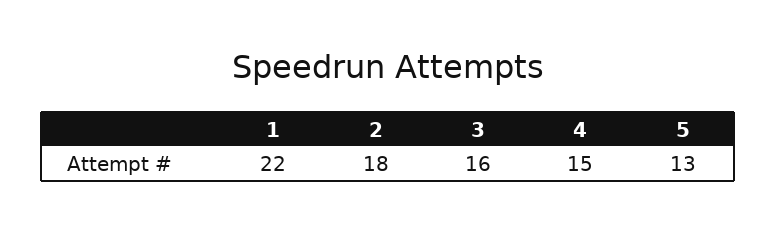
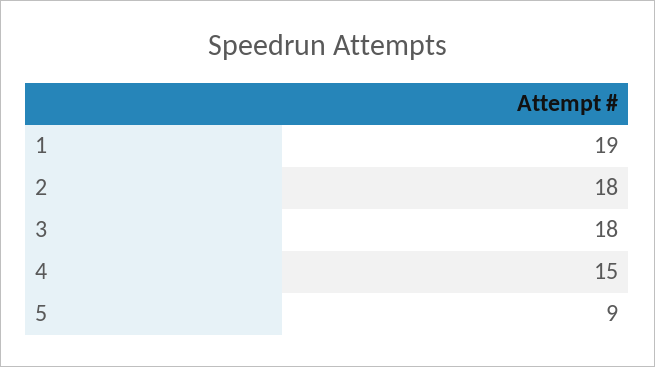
  {
-   "1": 22,
+   "1": 19,
    "2": 18,
-   "3": 16,
+   "3": 18,
    "4": 15,
-   "5": 13
+   "5": 9
  }

